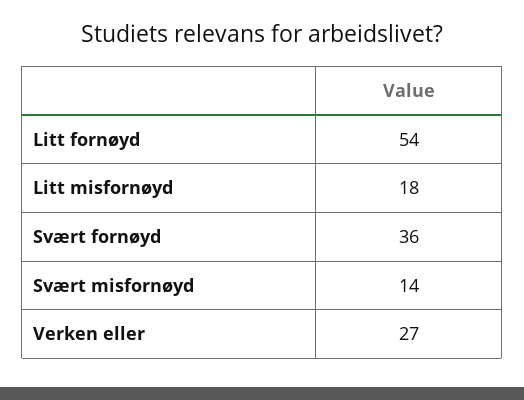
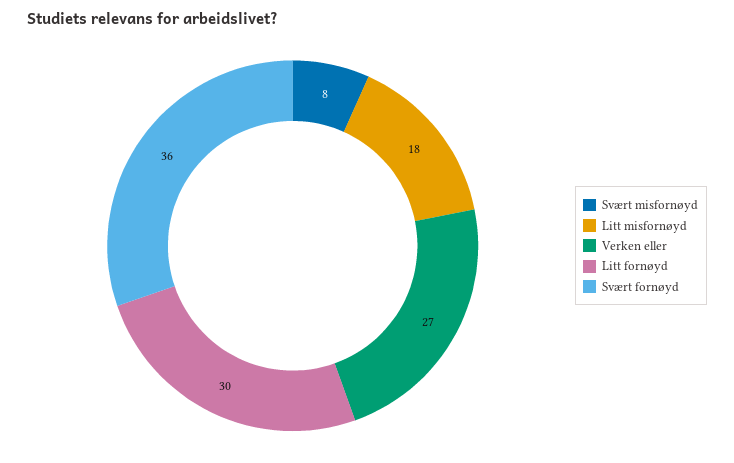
  {
-   "Litt fornøyd": 54,
+   "Litt fornøyd": 30,
    "Litt misfornøyd": 18,
    "Svært fornøyd": 36,
-   "Svært misfornøyd": 14,
+   "Svært misfornøyd": 8,
    "Verken eller": 27
  }

